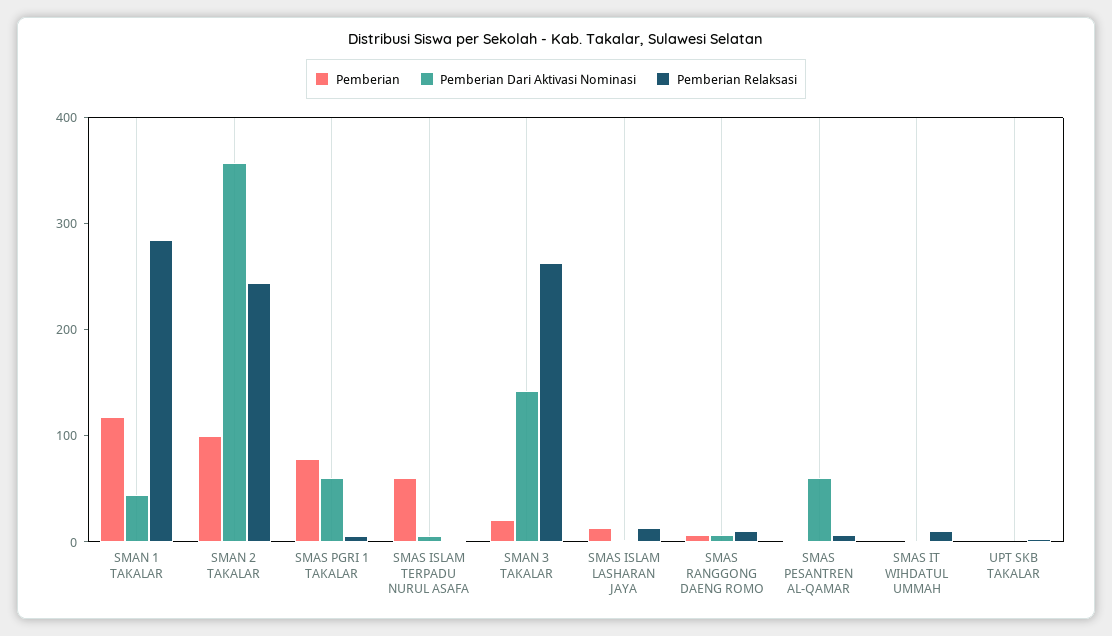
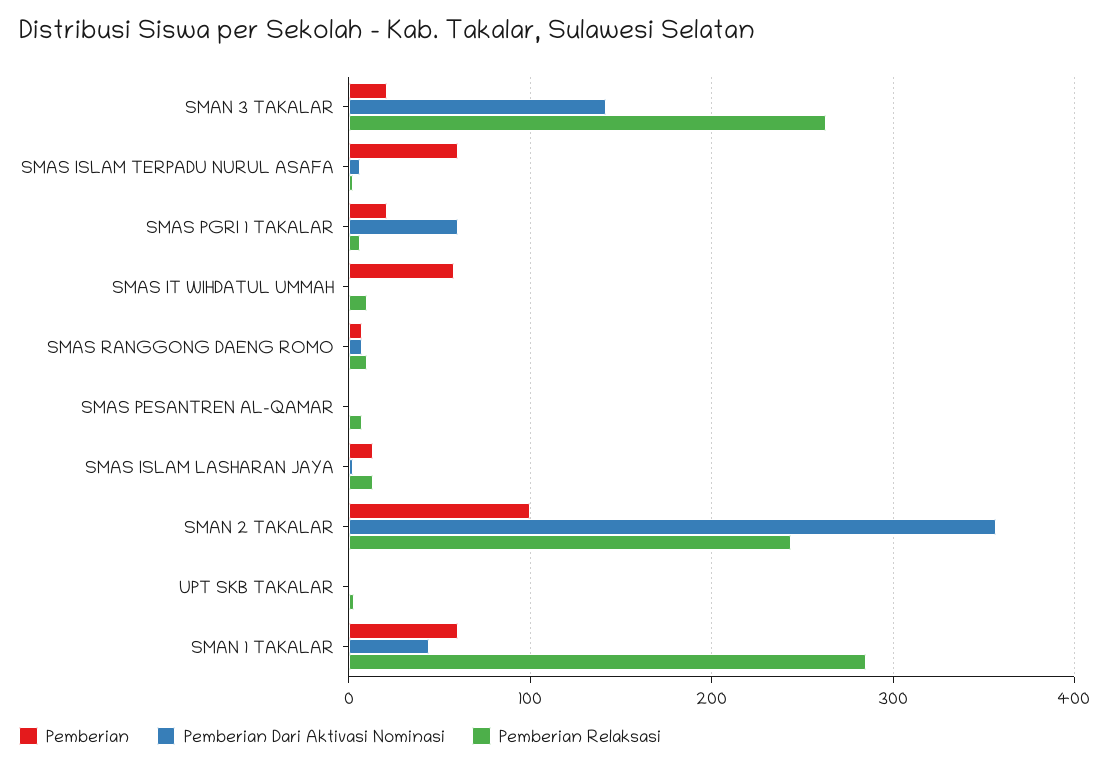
  {
    "Pemberian": {
-     "SMAN 1 TAKALAR": 120,
+     "SMAN 1 TAKALAR": 60,
      "SMAN 2 TAKALAR": 100,
-     "SMAS PGRI 1 TAKALAR": 80,
+     "SMAS PGRI 1 TAKALAR": 20,
      "SMAS ISLAM TERPADU NURUL ASAFA": 60,
      "SMAN 3 TAKALAR": 20,
      "SMAS ISLAM LASHARAN JAYA": 10,
      "SMAS RANGGONG DAENG ROMO": 10,
      "SMAS PESANTREN AL-QAMAR": 0,
-     "SMAS IT WIHDATUL UMMAH": 0,
+     "SMAS IT WIHDATUL UMMAH": 60,
      "UPT SKB TAKALAR": 0
    },
    "Pemberian Dari Aktivasi Nominasi": {
      "SMAN 1 TAKALAR": 40,
      "SMAN 2 TAKALAR": 360,
      "SMAS PGRI 1 TAKALAR": 60,
      "SMAS ISLAM TERPADU NURUL ASAFA": 10,
      "SMAN 3 TAKALAR": 140,
      "SMAS ISLAM LASHARAN JAYA": 0,
      "SMAS RANGGONG DAENG ROMO": 10,
-     "SMAS PESANTREN AL-QAMAR": 60,
+     "SMAS PESANTREN AL-QAMAR": 0,
      "SMAS IT WIHDATUL UMMAH": 0,
      "UPT SKB TAKALAR": 0
    },
    "Pemberian Relaksasi": {
      "SMAN 1 TAKALAR": 290,
      "SMAN 2 TAKALAR": 240,
      "SMAS PGRI 1 TAKALAR": 10,
      "SMAS ISLAM TERPADU NURUL ASAFA": 0,
      "SMAN 3 TAKALAR": 260,
      "SMAS ISLAM LASHARAN JAYA": 10,
      "SMAS RANGGONG DAENG ROMO": 10,
      "SMAS PESANTREN AL-QAMAR": 10,
      "SMAS IT WIHDATUL UMMAH": 10,
      "UPT SKB TAKALAR": 0
    }
  }

